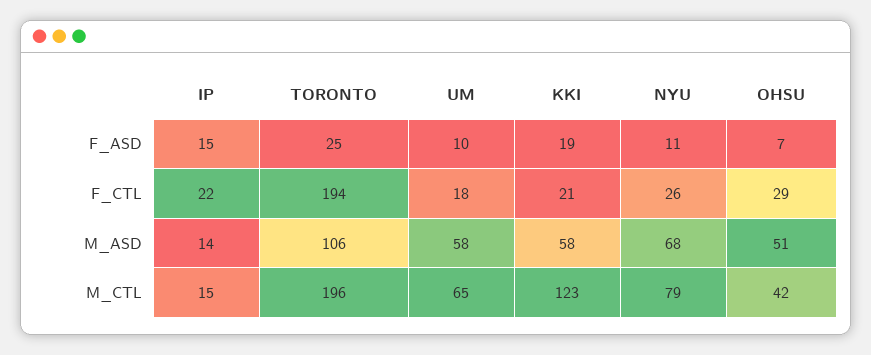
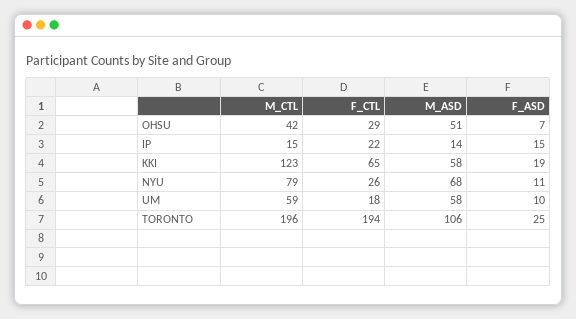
  {
    "IP": {
      "F_ASD": 15,
      "F_CTL": 22,
      "M_ASD": 14,
      "M_CTL": 15
    },
    "TORONTO": {
      "F_ASD": 25,
      "F_CTL": 194,
      "M_ASD": 106,
      "M_CTL": 196
    },
    "UM": {
      "F_ASD": 10,
      "F_CTL": 18,
      "M_ASD": 58,
-     "M_CTL": 65
+     "M_CTL": 59
    },
    "KKI": {
      "F_ASD": 19,
-     "F_CTL": 21,
+     "F_CTL": 65,
      "M_ASD": 58,
      "M_CTL": 123
    },
    "NYU": {
      "F_ASD": 11,
      "F_CTL": 26,
      "M_ASD": 68,
      "M_CTL": 79
    },
    "OHSU": {
      "F_ASD": 7,
      "F_CTL": 29,
      "M_ASD": 51,
      "M_CTL": 42
    }
  }

